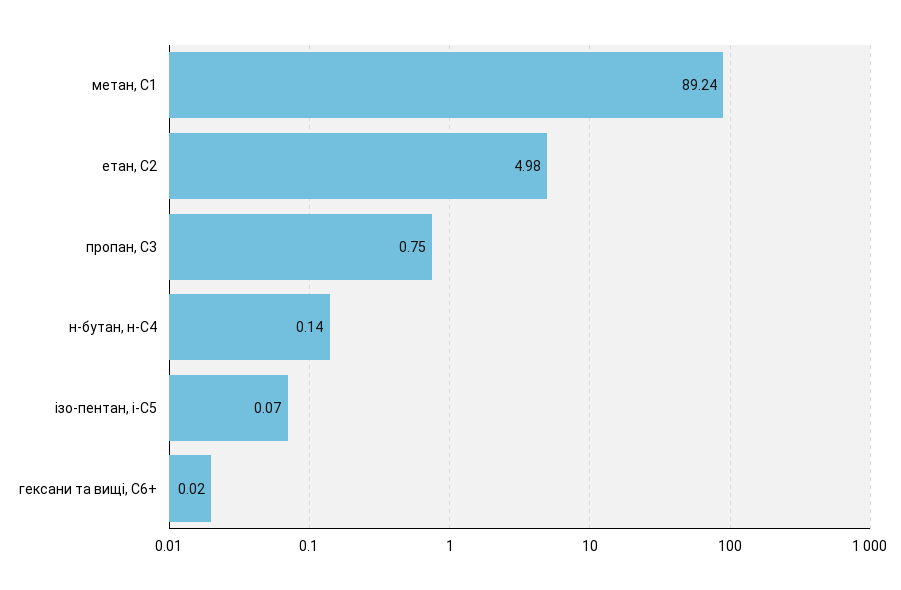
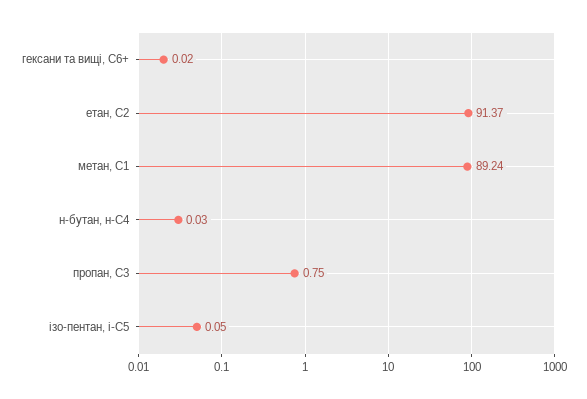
  {
    "метан, С1": 89.24,
-   "етан, С2": 4.98,
+   "етан, С2": 91.37,
    "пропан, С3": 0.75,
-   "н-бутан, н-С4": 0.14,
+   "н-бутан, н-С4": 0.03,
-   "ізо-пентан, і-С5": 0.07,
+   "ізо-пентан, і-С5": 0.05,
    "гексани та вищі, С6+": 0.02
  }

